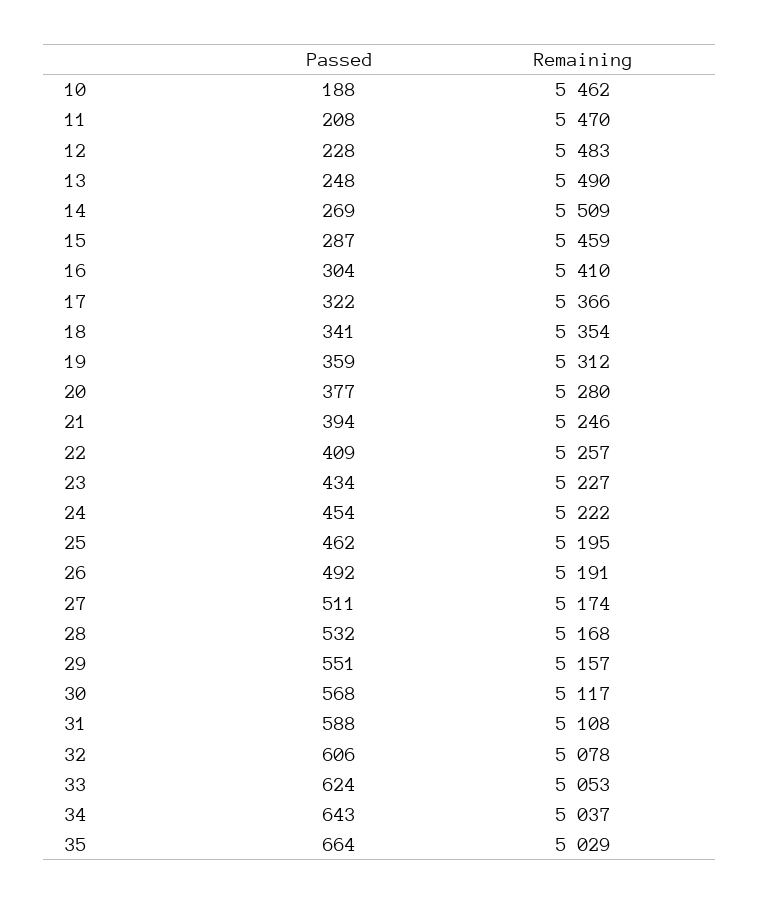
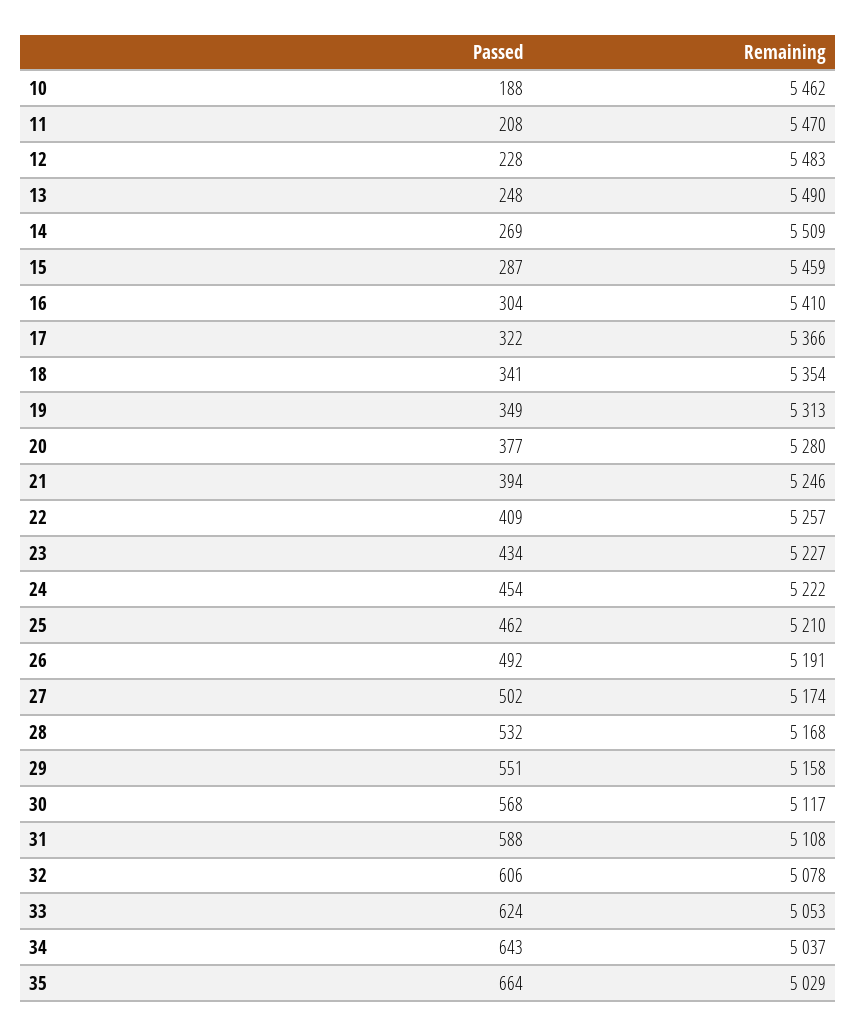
  {
    "Passed": {
      "10": 188,
      "11": 208,
      "12": 228,
      "13": 248,
      "14": 269,
      "15": 287,
      "16": 304,
      "17": 322,
      "18": 341,
-     "19": 359,
+     "19": 349,
      "20": 377,
      "21": 394,
      "22": 409,
      "23": 434,
      "24": 454,
      "25": 462,
      "26": 492,
-     "27": 511,
+     "27": 502,
      "28": 532,
      "29": 551,
      "30": 568,
      "31": 588,
      "32": 606,
      "33": 624,
      "34": 643,
      "35": 664
    },
    "Remaining": {
      "10": 5462,
      "11": 5470,
      "12": 5483,
      "13": 5490,
      "14": 5509,
      "15": 5459,
      "16": 5410,
      "17": 5366,
      "18": 5354,
-     "19": 5312,
+     "19": 5313,
      "20": 5280,
      "21": 5246,
      "22": 5257,
      "23": 5227,
      "24": 5222,
-     "25": 5195,
+     "25": 5210,
      "26": 5191,
      "27": 5174,
      "28": 5168,
-     "29": 5157,
+     "29": 5158,
      "30": 5117,
      "31": 5108,
      "32": 5078,
      "33": 5053,
      "34": 5037,
      "35": 5029
    }
  }

